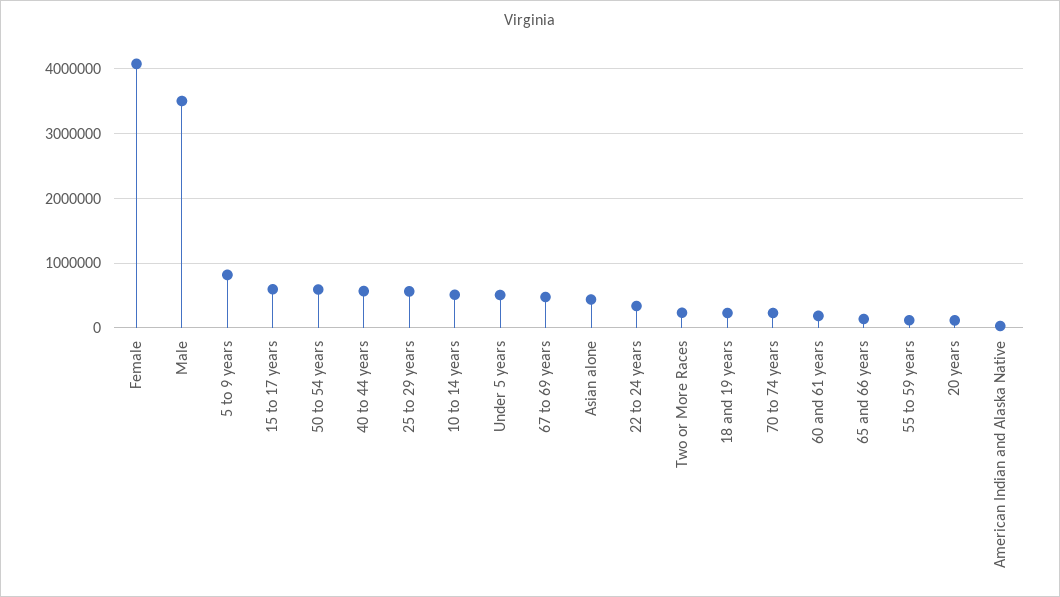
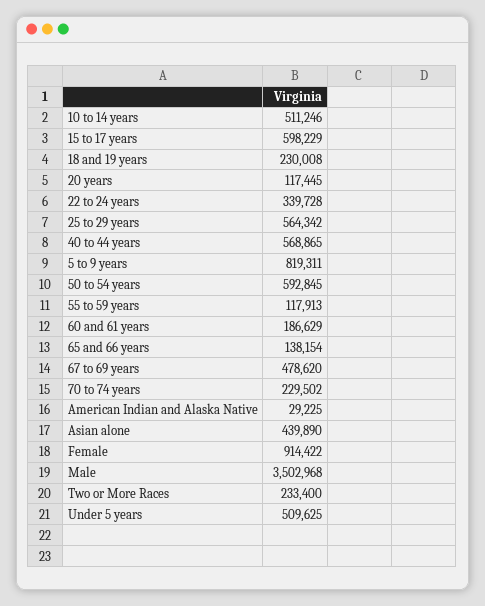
  {
-   "Female": 4100000,
+   "Female": 914422,
    "Male": 3502968,
    "5 to 9 years": 819311,
    "15 to 17 years": 598229,
    "50 to 54 years": 592845,
    "40 to 44 years": 568865,
    "25 to 29 years": 564342,
    "10 to 14 years": 511246,
    "Under 5 years": 509625,
    "67 to 69 years": 478620,
    "Asian alone": 439890,
    "22 to 24 years": 339728,
    "Two or More Races": 233400,
    "18 and 19 years": 230008,
    "70 to 74 years": 229502,
    "60 and 61 years": 186629,
    "65 and 66 years": 138154,
    "55 to 59 years": 117913,
    "20 years": 117445,
    "American Indian and Alaska Native": 29225
  }

